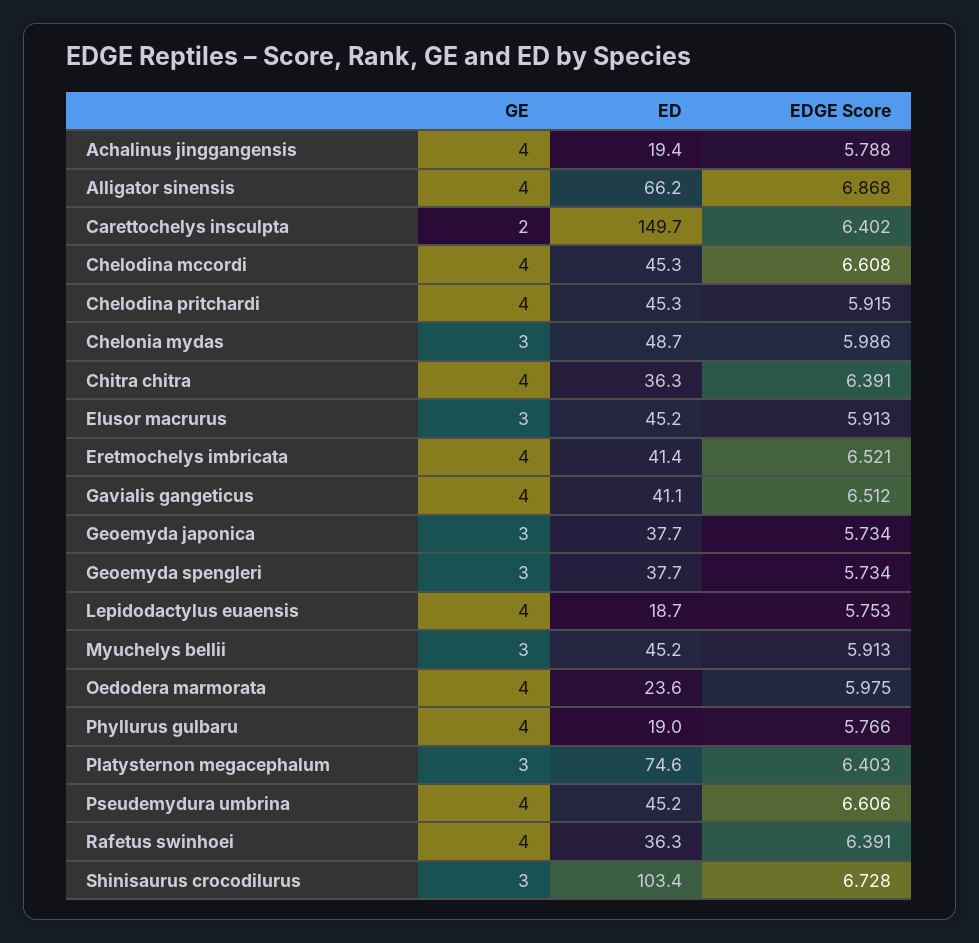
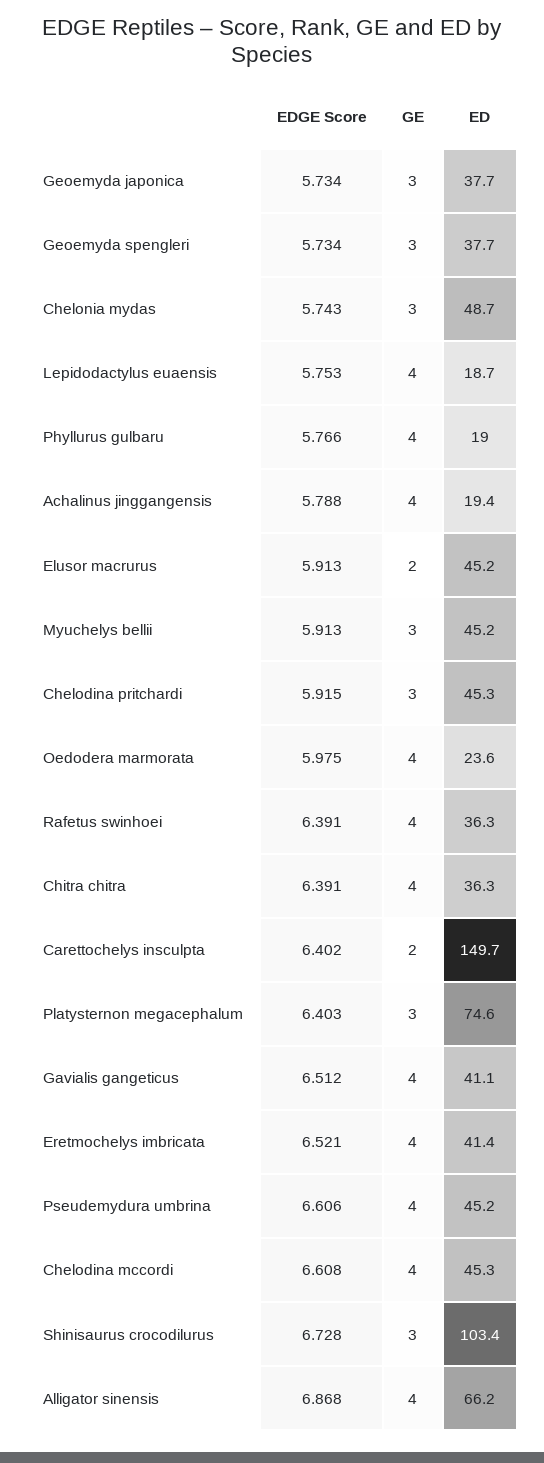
  {
    "GE": {
      "Achalinus jinggangensis": 4,
      "Alligator sinensis": 4,
      "Carettochelys insculpta": 2,
      "Chelodina mccordi": 4,
-     "Chelodina pritchardi": 4,
+     "Chelodina pritchardi": 3,
      "Chelonia mydas": 3,
      "Chitra chitra": 4,
-     "Elusor macrurus": 3,
+     "Elusor macrurus": 2,
      "Eretmochelys imbricata": 4,
      "Gavialis gangeticus": 4,
      "Geoemyda japonica": 3,
      "Geoemyda spengleri": 3,
      "Lepidodactylus euaensis": 4,
      "Myuchelys bellii": 3,
      "Oedodera marmorata": 4,
      "Phyllurus gulbaru": 4,
      "Platysternon megacephalum": 3,
      "Pseudemydura umbrina": 4,
      "Rafetus swinhoei": 4,
      "Shinisaurus crocodilurus": 3
    },
    "ED": {
      "Achalinus jinggangensis": 19.4,
      "Alligator sinensis": 66.2,
      "Carettochelys insculpta": 149.7,
      "Chelodina mccordi": 45.3,
      "Chelodina pritchardi": 45.3,
      "Chelonia mydas": 48.7,
      "Chitra chitra": 36.3,
      "Elusor macrurus": 45.2,
      "Eretmochelys imbricata": 41.4,
      "Gavialis gangeticus": 41.1,
      "Geoemyda japonica": 37.7,
      "Geoemyda spengleri": 37.7,
      "Lepidodactylus euaensis": 18.7,
      "Myuchelys bellii": 45.2,
      "Oedodera marmorata": 23.6,
      "Phyllurus gulbaru": 19,
      "Platysternon megacephalum": 74.6,
      "Pseudemydura umbrina": 45.2,
      "Rafetus swinhoei": 36.3,
      "Shinisaurus crocodilurus": 103.4
    },
    "EDGE Score": {
      "Achalinus jinggangensis": 5.788,
      "Alligator sinensis": 6.868,
      "Carettochelys insculpta": 6.402,
      "Chelodina mccordi": 6.608,
      "Chelodina pritchardi": 5.915,
-     "Chelonia mydas": 5.986,
+     "Chelonia mydas": 5.743,
      "Chitra chitra": 6.391,
      "Elusor macrurus": 5.913,
      "Eretmochelys imbricata": 6.521,
      "Gavialis gangeticus": 6.512,
      "Geoemyda japonica": 5.734,
      "Geoemyda spengleri": 5.734,
      "Lepidodactylus euaensis": 5.753,
      "Myuchelys bellii": 5.913,
      "Oedodera marmorata": 5.975,
      "Phyllurus gulbaru": 5.766,
      "Platysternon megacephalum": 6.403,
      "Pseudemydura umbrina": 6.606,
      "Rafetus swinhoei": 6.391,
      "Shinisaurus crocodilurus": 6.728
    }
  }

